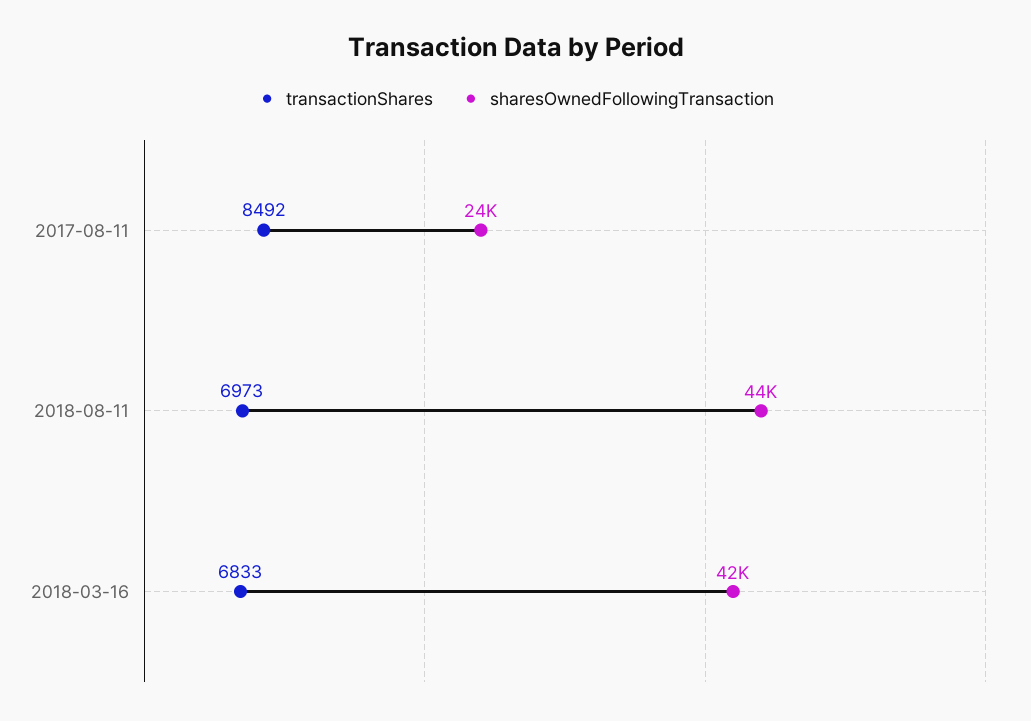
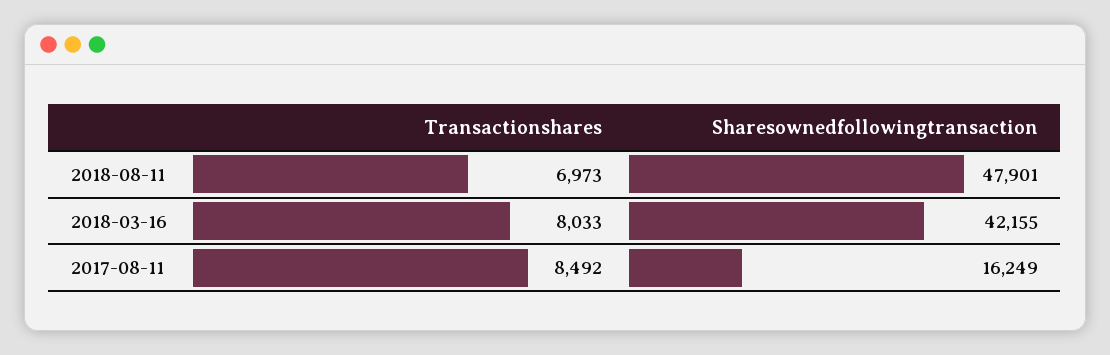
  {
    "transactionShares": {
      "2017-08-11": 8492,
      "2018-08-11": 6973,
-     "2018-03-16": 6833
+     "2018-03-16": 8033
    },
    "sharesOwnedFollowingTransaction": {
-     "2017-08-11": 24000,
+     "2017-08-11": 16249,
-     "2018-08-11": 44000,
+     "2018-08-11": 47901,
      "2018-03-16": 42155
    }
  }

